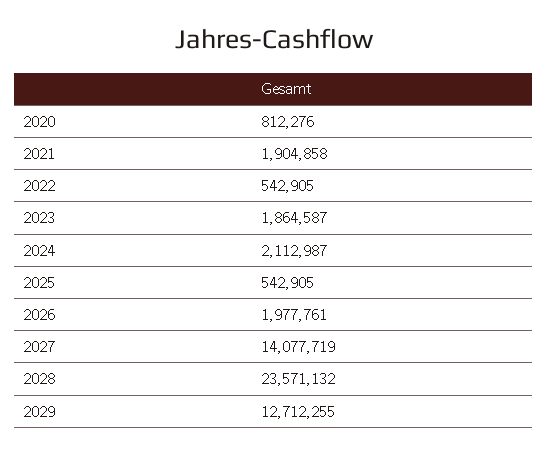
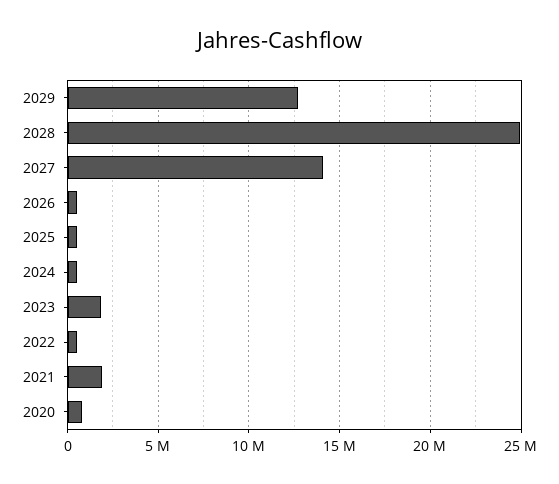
  {
    "2020": 812276,
    "2021": 1904858,
    "2022": 542905,
    "2023": 1864587,
-   "2024": 2112987,
+   "2024": 500000,
    "2025": 542905,
-   "2026": 1977761,
+   "2026": 500000,
    "2027": 14077719,
-   "2028": 23571132,
+   "2028": 25000000,
    "2029": 12712255
  }

